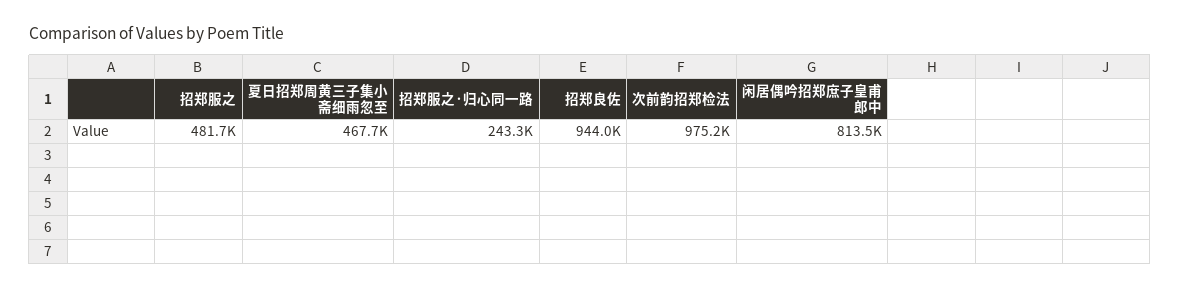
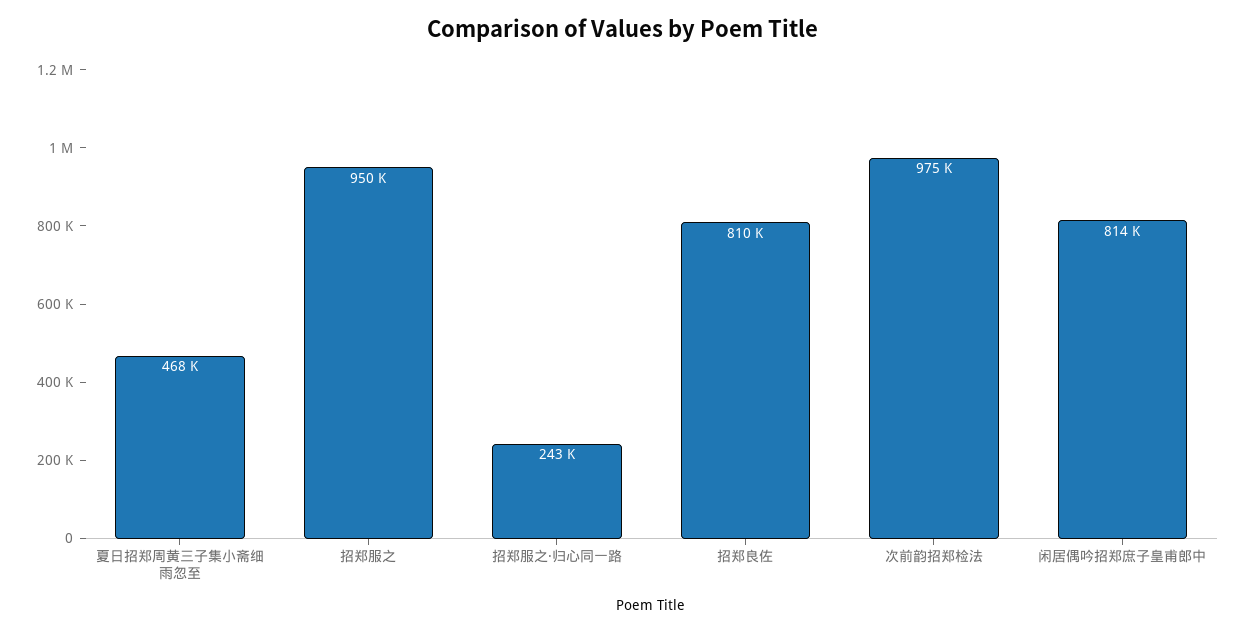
  {
-   "招郑服之": 481700,
+   "招郑服之": 950000,
    "夏日招郑周黄三子集小斋细雨忽至": 467700,
    "招郑服之·归心同一路": 243300,
-   "招郑良佐": 944000,
+   "招郑良佐": 810000,
    "次前韵招郑检法": 975200,
    "闲居偶吟招郑庶子皇甫郎中": 813500
  }

